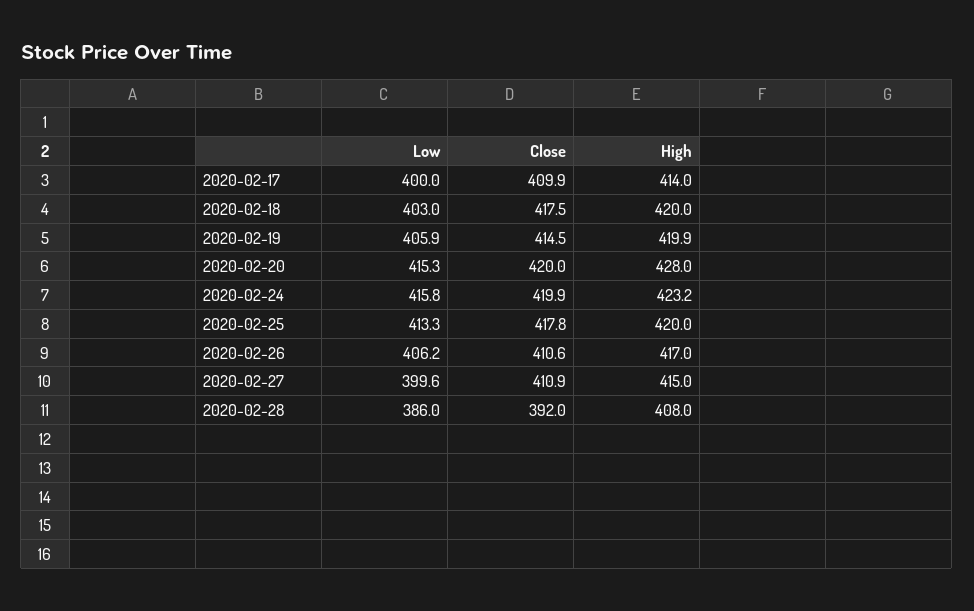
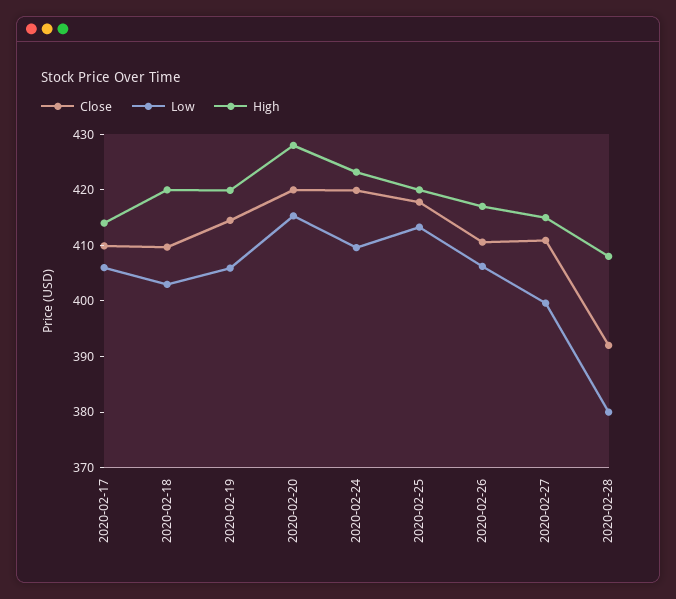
  {
    "Low": {
-     "2020-02-17": 400,
+     "2020-02-17": 406,
      "2020-02-18": 403,
      "2020-02-19": 405.9,
      "2020-02-20": 415.3,
-     "2020-02-24": 415.8,
+     "2020-02-24": 410,
      "2020-02-25": 413.3,
      "2020-02-26": 406.2,
      "2020-02-27": 399.6,
-     "2020-02-28": 386
+     "2020-02-28": 380
    },
    "Close": {
      "2020-02-17": 409.9,
-     "2020-02-18": 417.5,
+     "2020-02-18": 410,
      "2020-02-19": 414.5,
      "2020-02-20": 420,
      "2020-02-24": 419.9,
      "2020-02-25": 417.8,
      "2020-02-26": 410.6,
      "2020-02-27": 410.9,
      "2020-02-28": 392
    },
    "High": {
      "2020-02-17": 414,
      "2020-02-18": 420,
      "2020-02-19": 419.9,
      "2020-02-20": 428,
      "2020-02-24": 423.2,
      "2020-02-25": 420,
      "2020-02-26": 417,
      "2020-02-27": 415,
      "2020-02-28": 408
    }
  }

